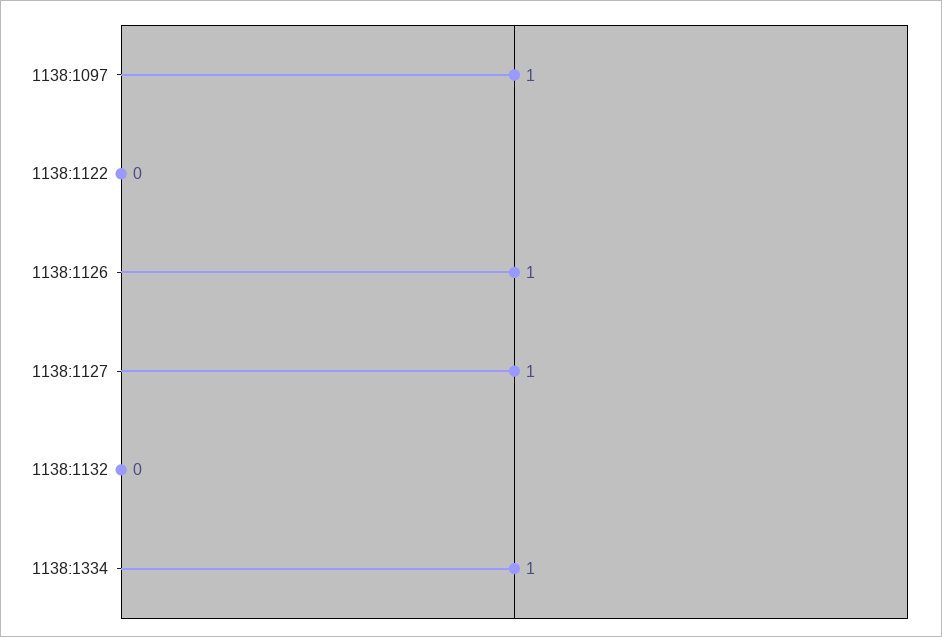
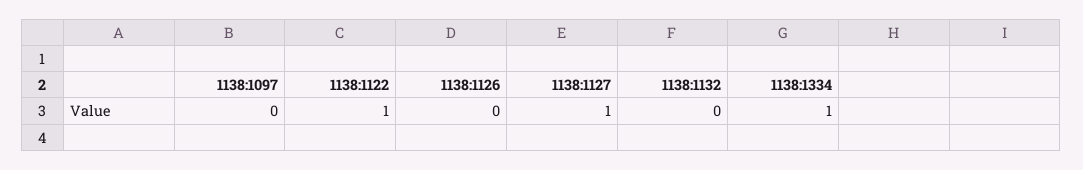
  {
-   "1138:1097": 1,
+   "1138:1097": 0,
-   "1138:1122": 0,
+   "1138:1122": 1,
-   "1138:1126": 1,
+   "1138:1126": 0,
    "1138:1127": 1,
    "1138:1132": 0,
    "1138:1334": 1
  }

